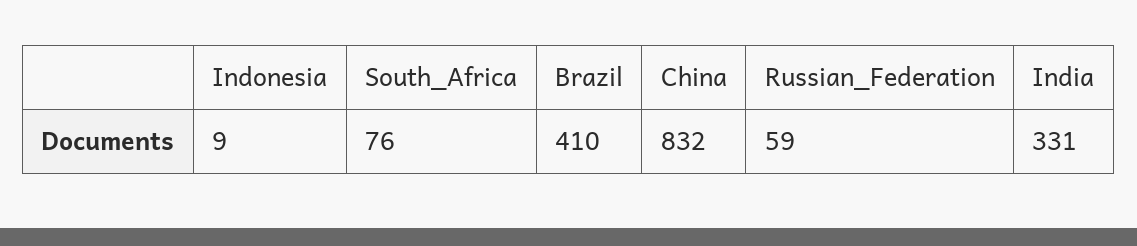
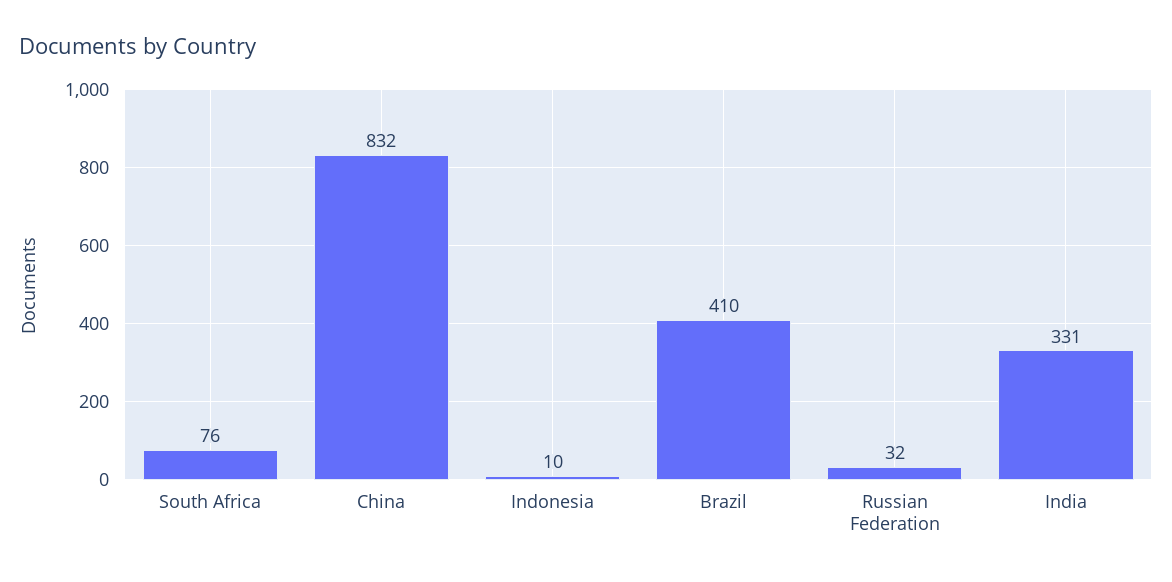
  {
-   "Indonesia": 9,
+   "Indonesia": 10,
    "South_Africa": 76,
    "Brazil": 410,
    "China": 832,
-   "Russian_Federation": 59,
+   "Russian_Federation": 32,
    "India": 331
  }

